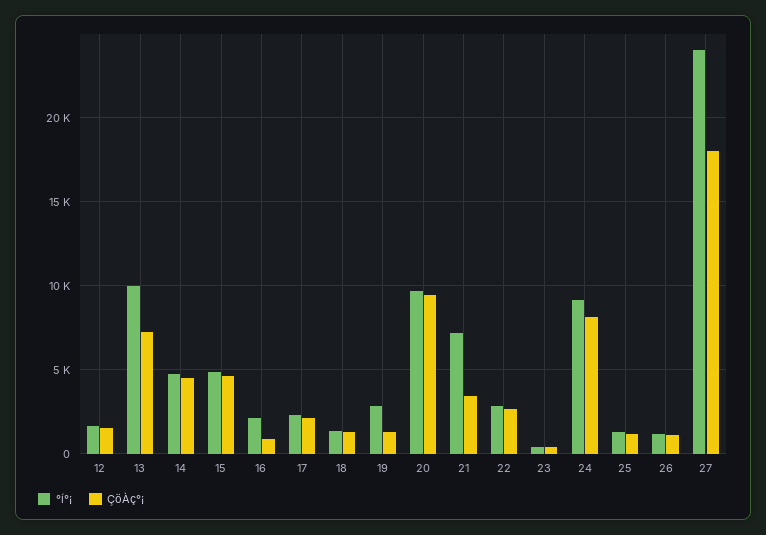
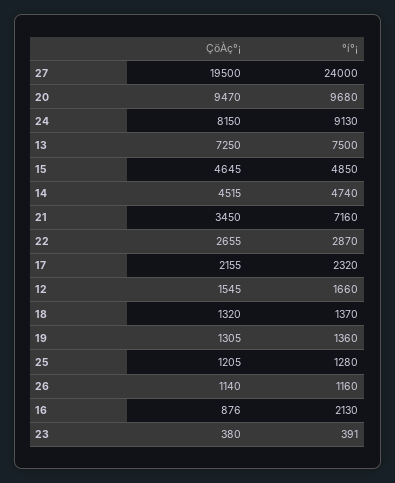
  {
    "°í°¡": {
      "12": 1660,
-     "13": 10000,
+     "13": 7500,
      "14": 4740,
      "15": 4850,
      "16": 2130,
      "17": 2320,
      "18": 1370,
-     "19": 3000,
+     "19": 1360,
      "20": 9680,
      "21": 7160,
      "22": 2870,
      "23": 391,
      "24": 9130,
      "25": 1280,
      "26": 1160,
      "27": 24000
    },
    "ÇöÀç°¡": {
      "12": 1545,
      "13": 7250,
      "14": 4515,
      "15": 4645,
      "16": 876,
      "17": 2155,
      "18": 1320,
      "19": 1305,
      "20": 9470,
      "21": 3450,
      "22": 2655,
      "23": 380,
      "24": 8150,
      "25": 1205,
      "26": 1140,
-     "27": 18000
+     "27": 19500
    }
  }

